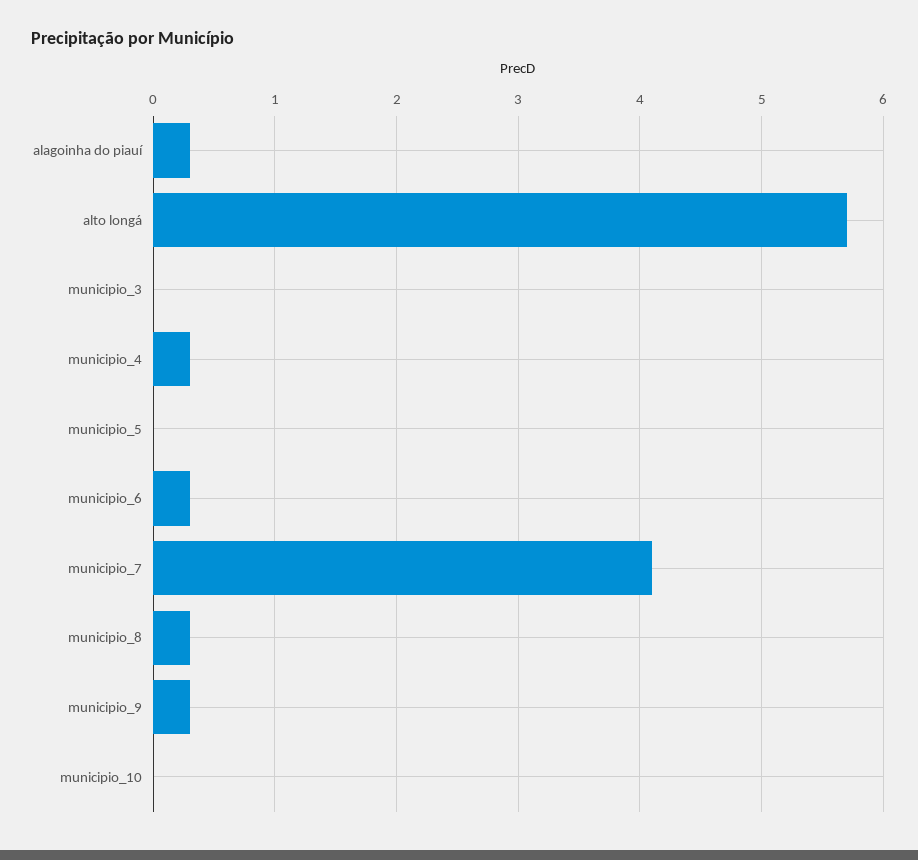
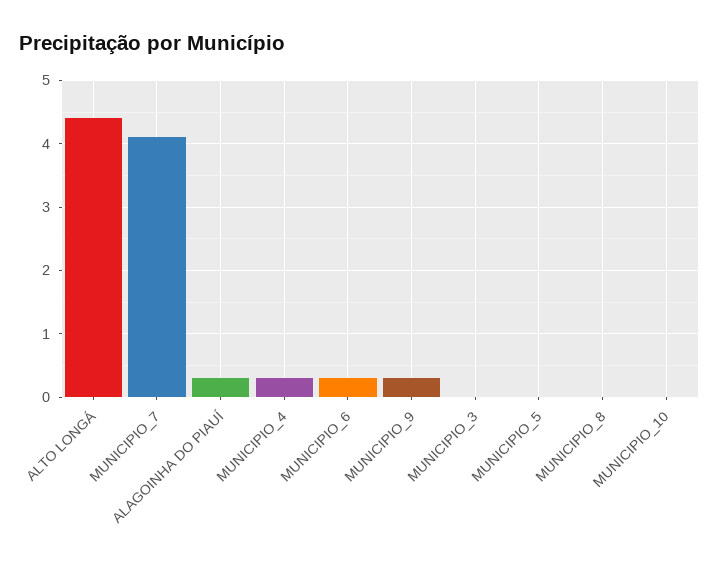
  {
    "alagoinha do piauí": 0.3,
-   "alto longá": 5.7,
+   "alto longá": 4.4,
    "municipio_3": 0,
    "municipio_4": 0.3,
    "municipio_5": 0,
    "municipio_6": 0.3,
    "municipio_7": 4.1,
-   "municipio_8": 0.3,
+   "municipio_8": 0,
    "municipio_9": 0.3,
    "municipio_10": 0
  }

